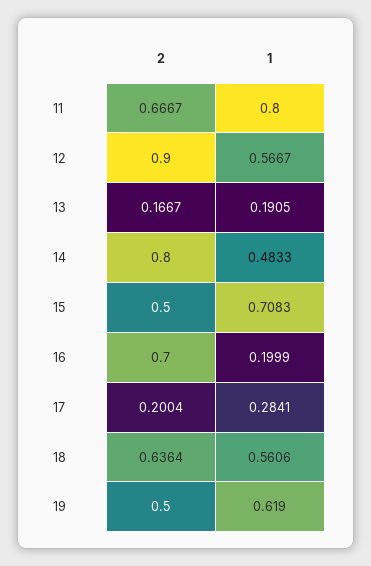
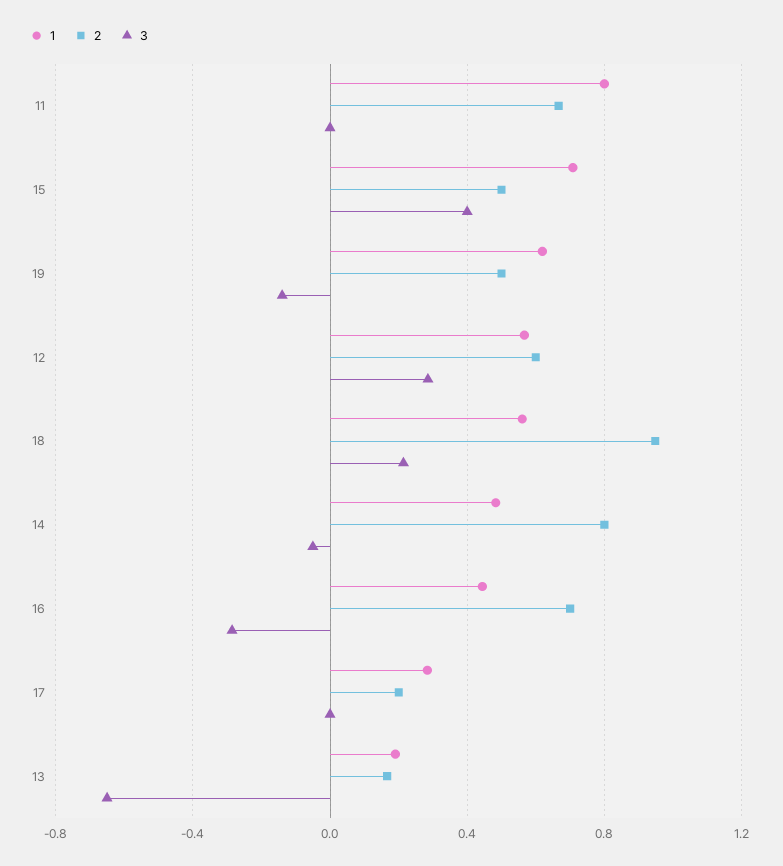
  {
    "2": {
      "11": 0.6667,
-     "12": 0.9,
+     "12": 0.6,
      "13": 0.1667,
      "14": 0.8,
      "15": 0.5,
      "16": 0.7,
      "17": 0.2004,
-     "18": 0.6364,
+     "18": 0.95,
      "19": 0.5
    },
    "1": {
      "11": 0.8,
      "12": 0.5667,
      "13": 0.1905,
      "14": 0.4833,
      "15": 0.7083,
-     "16": 0.1999,
+     "16": 0.45,
      "17": 0.2841,
      "18": 0.5606,
      "19": 0.619
-   }
+   },
+   "3": {
+     "11": 0,
+     "15": 0.4,
+     "19": -0.15,
+     "12": 0.3,
+     "18": 0.2,
+     "14": -0.05,
+     "16": -0.3,
+     "17": 0,
+     "13": -0.65
+   }
  }

